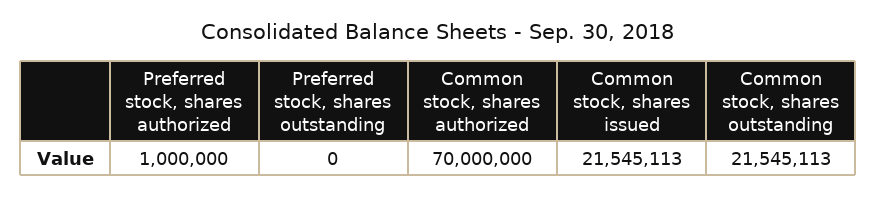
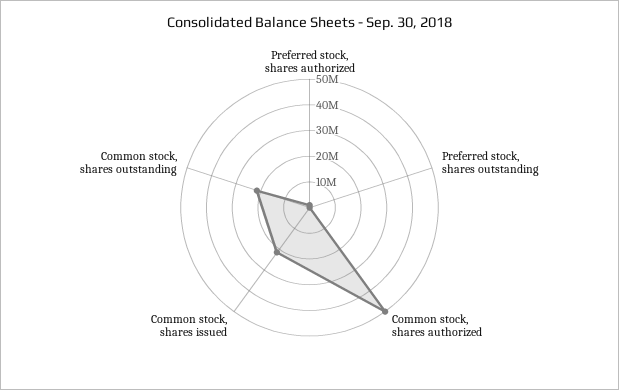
  {
    "Preferred stock, shares authorized": 1000000,
    "Preferred stock, shares outstanding": 0,
-   "Common stock, shares authorized": 70000000,
+   "Common stock, shares authorized": 50000000,
    "Common stock, shares issued": 21545113,
    "Common stock, shares outstanding": 21545113
  }

